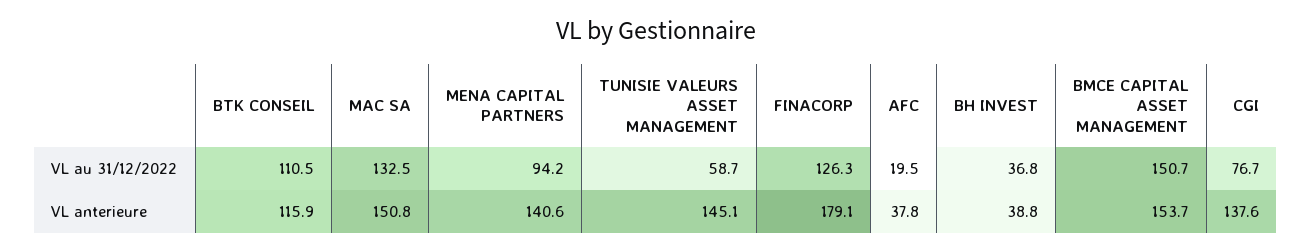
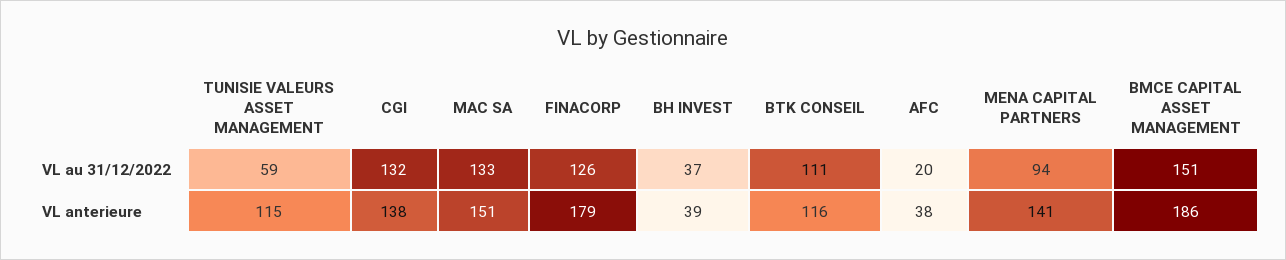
  {
    "BTK CONSEIL": {
      "VL au 31/12/2022": 110.5,
      "VL anterieure": 115.9
    },
    "MAC SA": {
      "VL au 31/12/2022": 132.5,
      "VL anterieure": 150.8
    },
    "MENA CAPITAL PARTNERS": {
      "VL au 31/12/2022": 94.2,
      "VL anterieure": 140.6
    },
    "TUNISIE VALEURS ASSET MANAGEMENT": {
      "VL au 31/12/2022": 58.7,
-     "VL anterieure": 145.1
+     "VL anterieure": 115
    },
    "FINACORP": {
      "VL au 31/12/2022": 126.3,
      "VL anterieure": 179.1
    },
    "AFC": {
      "VL au 31/12/2022": 19.5,
      "VL anterieure": 37.8
    },
    "BH INVEST": {
      "VL au 31/12/2022": 36.8,
      "VL anterieure": 38.8
    },
    "BMCE CAPITAL ASSET MANAGEMENT": {
      "VL au 31/12/2022": 150.7,
-     "VL anterieure": 153.7
+     "VL anterieure": 186
    },
    "CGI": {
-     "VL au 31/12/2022": 76.7,
+     "VL au 31/12/2022": 132,
      "VL anterieure": 137.6
    }
  }

